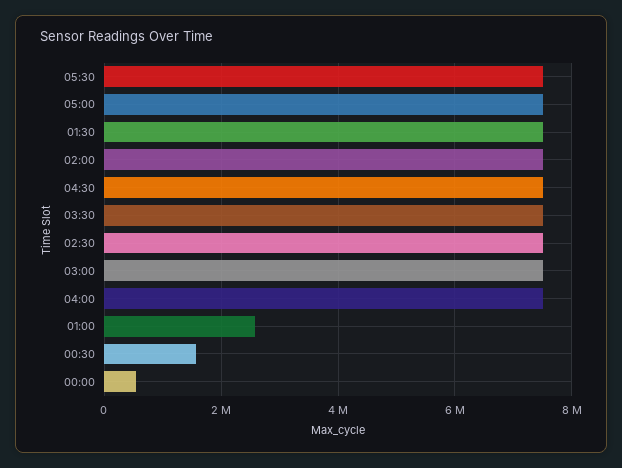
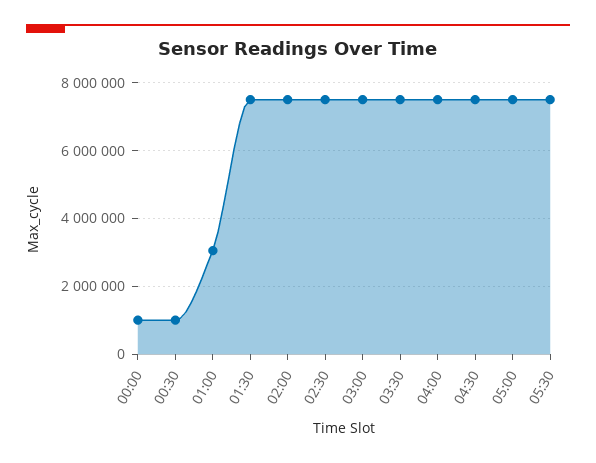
  {
    "05:30": 7600000,
    "05:00": 7600000,
    "01:30": 7600000,
    "02:00": 7600000,
    "04:30": 7600000,
    "03:30": 7600000,
    "02:30": 7600000,
    "03:00": 7600000,
    "04:00": 7600000,
-   "01:00": 2600000,
+   "01:00": 3000000,
-   "00:30": 1600000,
+   "00:30": 1000000,
-   "00:00": 600000
+   "00:00": 1000000
  }

